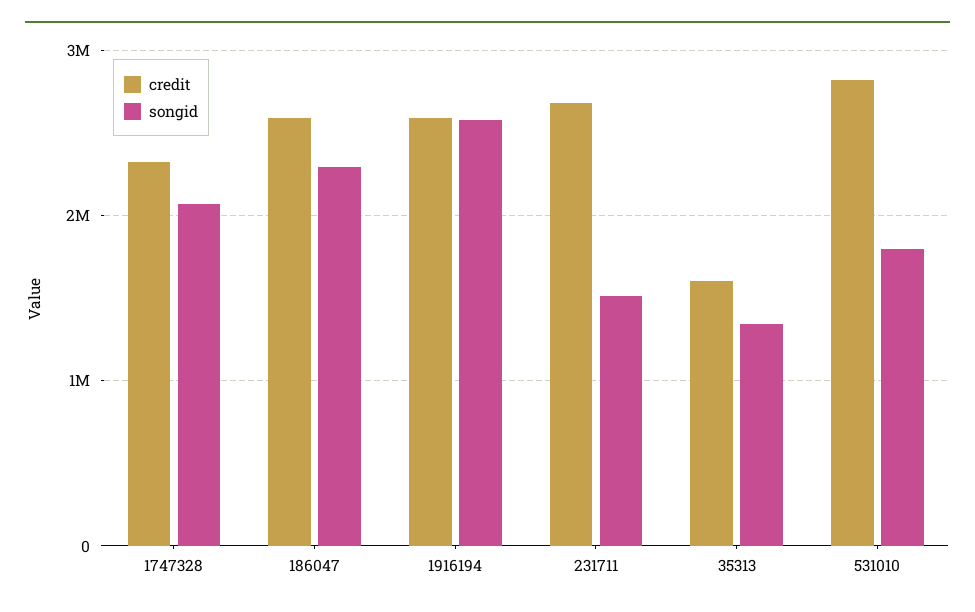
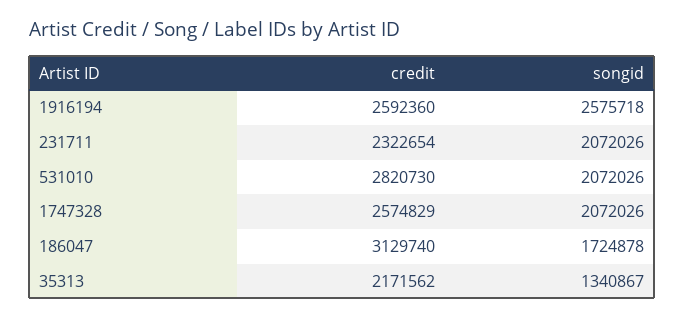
  {
    "credit": {
-     "1747328": 2300000,
+     "1747328": 2574829,
-     "186047": 2600000,
+     "186047": 3129740,
      "1916194": 2592360,
-     "231711": 2700000,
+     "231711": 2322654,
-     "35313": 1600000,
+     "35313": 2171562,
      "531010": 2820730
    },
    "songid": {
      "1747328": 2072026,
-     "186047": 2300000,
+     "186047": 1724878,
      "1916194": 2575718,
-     "231711": 1500000,
+     "231711": 2072026,
      "35313": 1340867,
-     "531010": 1800000
+     "531010": 2072026
    }
  }

